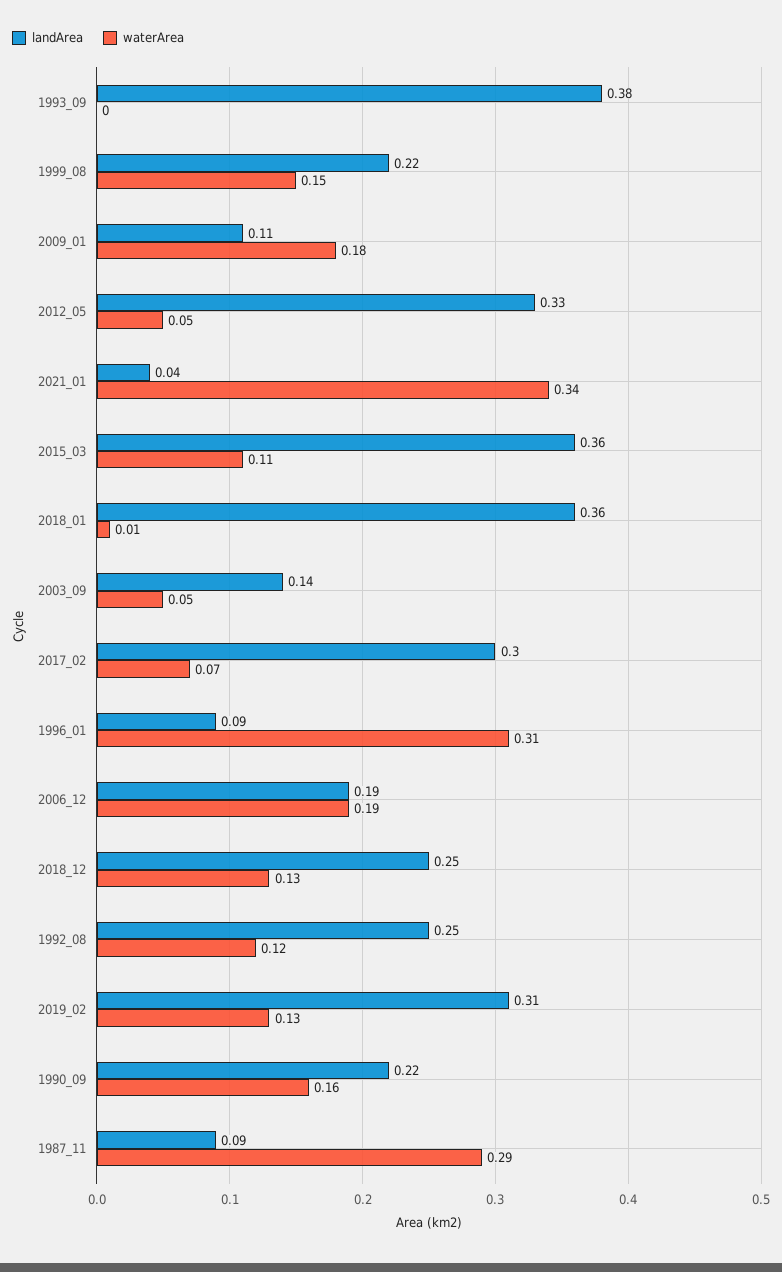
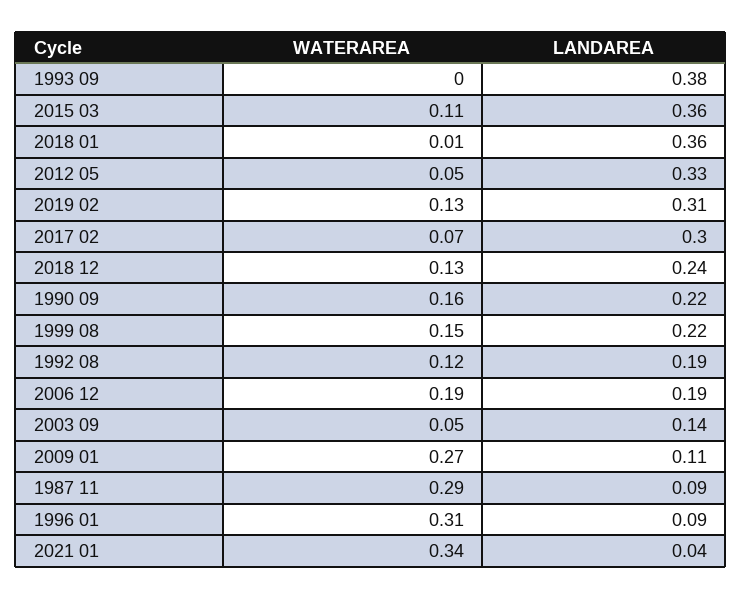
  {
    "landArea": {
      "1993_09": 0.38,
      "1999_08": 0.22,
      "2009_01": 0.11,
      "2012_05": 0.33,
      "2021_01": 0.04,
      "2015_03": 0.36,
      "2018_01": 0.36,
      "2003_09": 0.14,
      "2017_02": 0.3,
      "1996_01": 0.09,
      "2006_12": 0.19,
-     "2018_12": 0.25,
+     "2018_12": 0.24,
-     "1992_08": 0.25,
+     "1992_08": 0.19,
      "2019_02": 0.31,
      "1990_09": 0.22,
      "1987_11": 0.09
    },
    "waterArea": {
      "1993_09": 0,
      "1999_08": 0.15,
-     "2009_01": 0.18,
+     "2009_01": 0.27,
      "2012_05": 0.05,
      "2021_01": 0.34,
      "2015_03": 0.11,
      "2018_01": 0.01,
      "2003_09": 0.05,
      "2017_02": 0.07,
      "1996_01": 0.31,
      "2006_12": 0.19,
      "2018_12": 0.13,
      "1992_08": 0.12,
      "2019_02": 0.13,
      "1990_09": 0.16,
      "1987_11": 0.29
    }
  }

